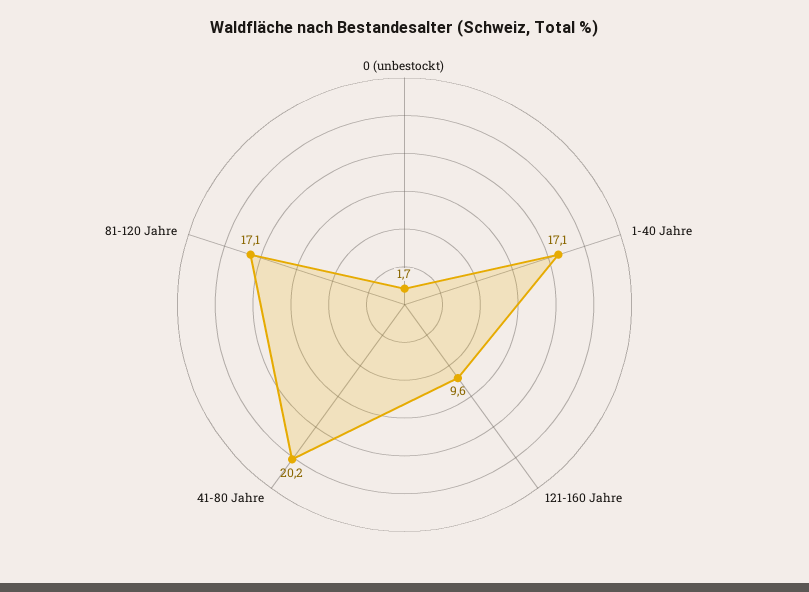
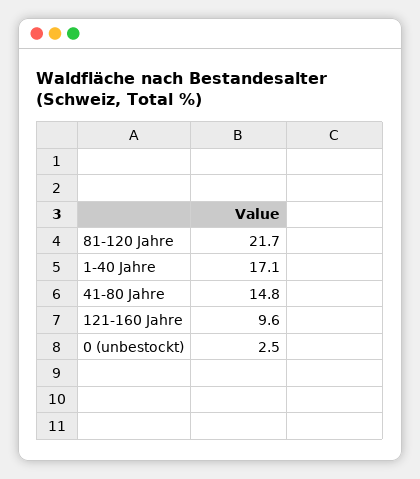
  {
-   "0 (unbestockt)": 1.7,
+   "0 (unbestockt)": 2.5,
    "1-40 Jahre": 17.1,
    "121-160 Jahre": 9.6,
-   "41-80 Jahre": 20.2,
+   "41-80 Jahre": 14.8,
-   "81-120 Jahre": 17.1
+   "81-120 Jahre": 21.7
  }

